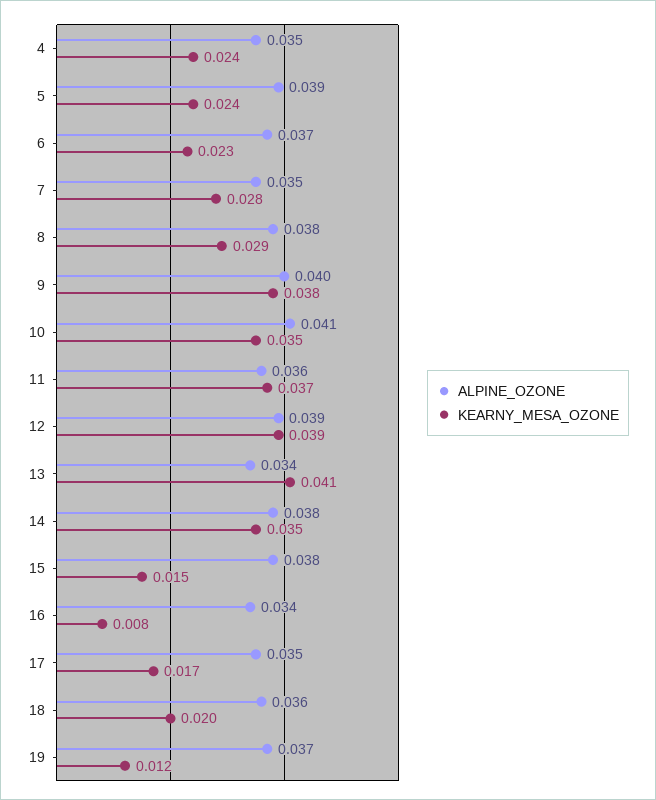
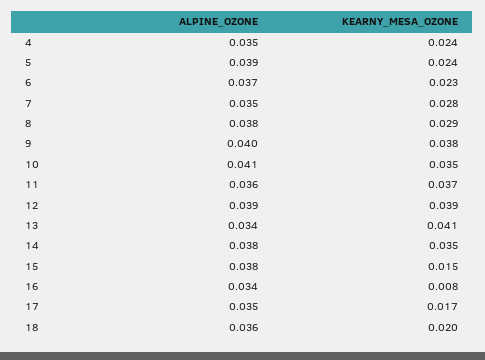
  {
    "ALPINE_OZONE": {
      "4": 0.035,
      "5": 0.039,
      "6": 0.037,
      "7": 0.035,
      "8": 0.038,
      "9": 0.04,
      "10": 0.041,
      "11": 0.036,
      "12": 0.039,
      "13": 0.034,
      "14": 0.038,
      "15": 0.038,
      "16": 0.034,
      "17": 0.035,
-     "18": 0.036,
+     "18": 0.036
-     "19": 0.037
    },
    "KEARNY_MESA_OZONE": {
      "4": 0.024,
      "5": 0.024,
      "6": 0.023,
      "7": 0.028,
      "8": 0.029,
      "9": 0.038,
      "10": 0.035,
      "11": 0.037,
      "12": 0.039,
      "13": 0.041,
      "14": 0.035,
      "15": 0.015,
      "16": 0.008,
      "17": 0.017,
-     "18": 0.02,
+     "18": 0.02
-     "19": 0.012
    }
  }

